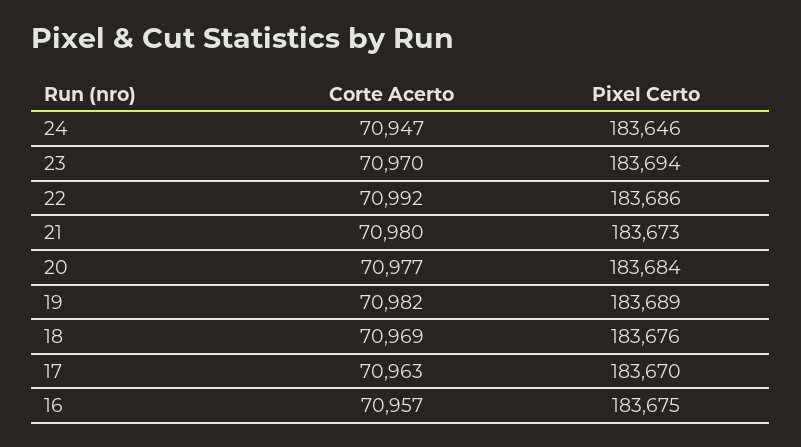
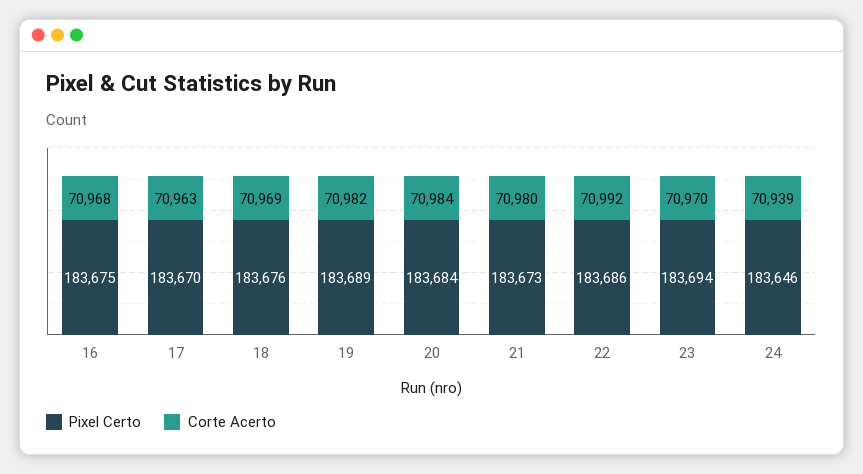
  {
    "Corte Acerto": {
-     "24": 70947,
+     "24": 70939,
      "23": 70970,
      "22": 70992,
      "21": 70980,
-     "20": 70977,
+     "20": 70984,
      "19": 70982,
      "18": 70969,
      "17": 70963,
-     "16": 70957
+     "16": 70968
    },
    "Pixel Certo": {
      "24": 183646,
      "23": 183694,
      "22": 183686,
      "21": 183673,
      "20": 183684,
      "19": 183689,
      "18": 183676,
      "17": 183670,
      "16": 183675
    }
  }

